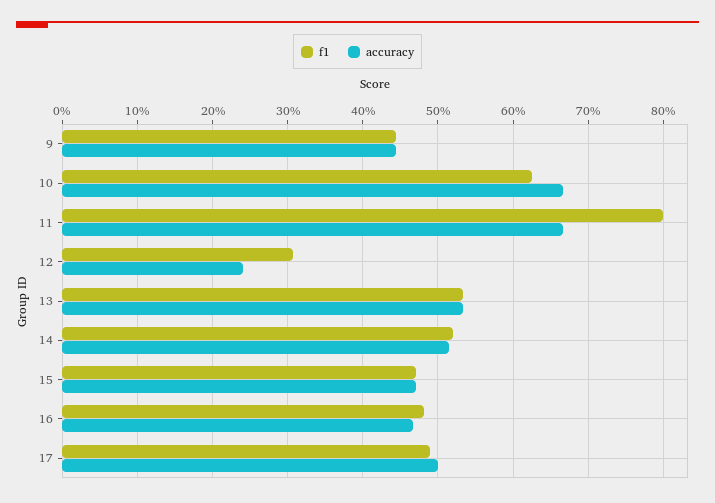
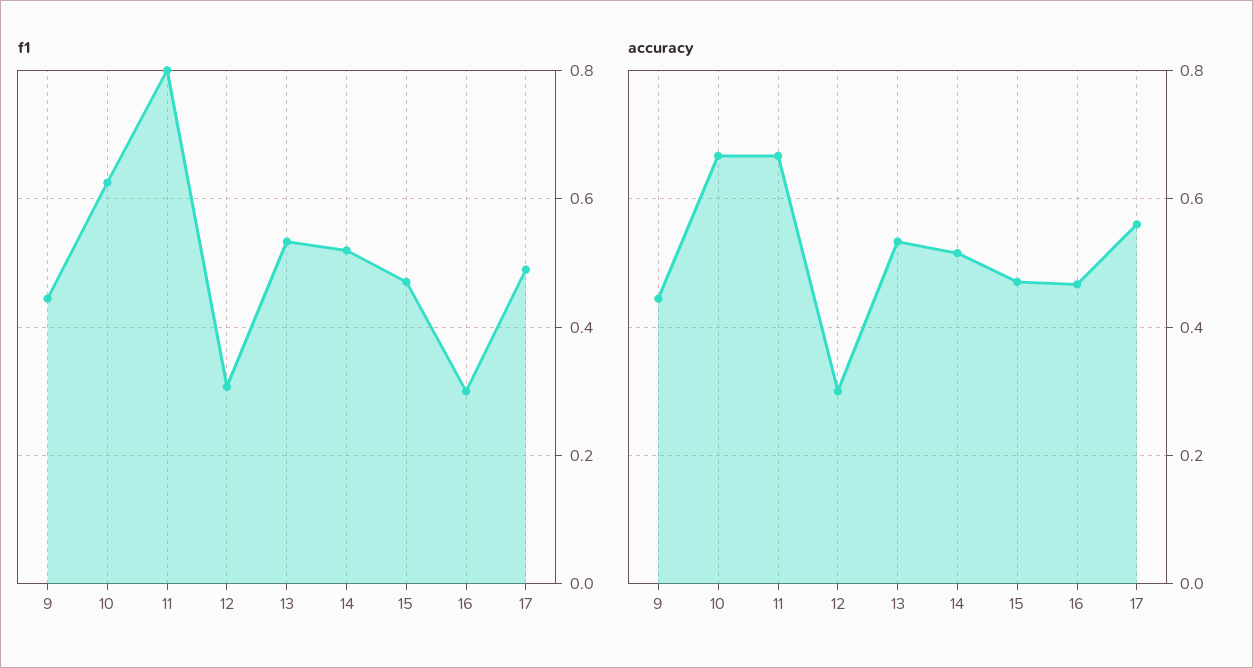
  {
    "f1": {
      "9": 0.44,
      "10": 0.63,
      "11": 0.8,
      "12": 0.31,
      "13": 0.53,
      "14": 0.52,
      "15": 0.47,
-     "16": 0.48,
+     "16": 0.3,
      "17": 0.49
    },
    "accuracy": {
      "9": 0.44,
      "10": 0.67,
      "11": 0.67,
-     "12": 0.24,
+     "12": 0.3,
      "13": 0.53,
      "14": 0.52,
      "15": 0.47,
      "16": 0.47,
-     "17": 0.5
+     "17": 0.56
    }
  }

